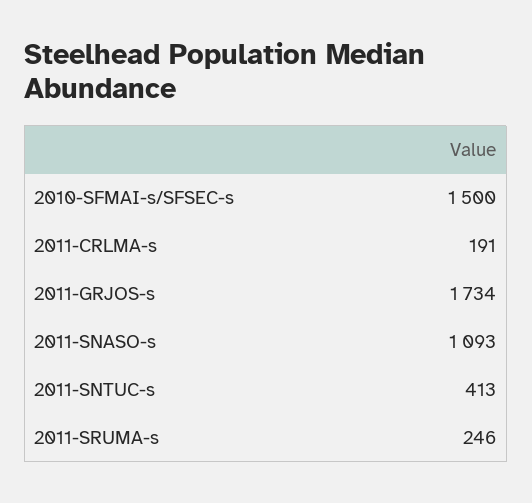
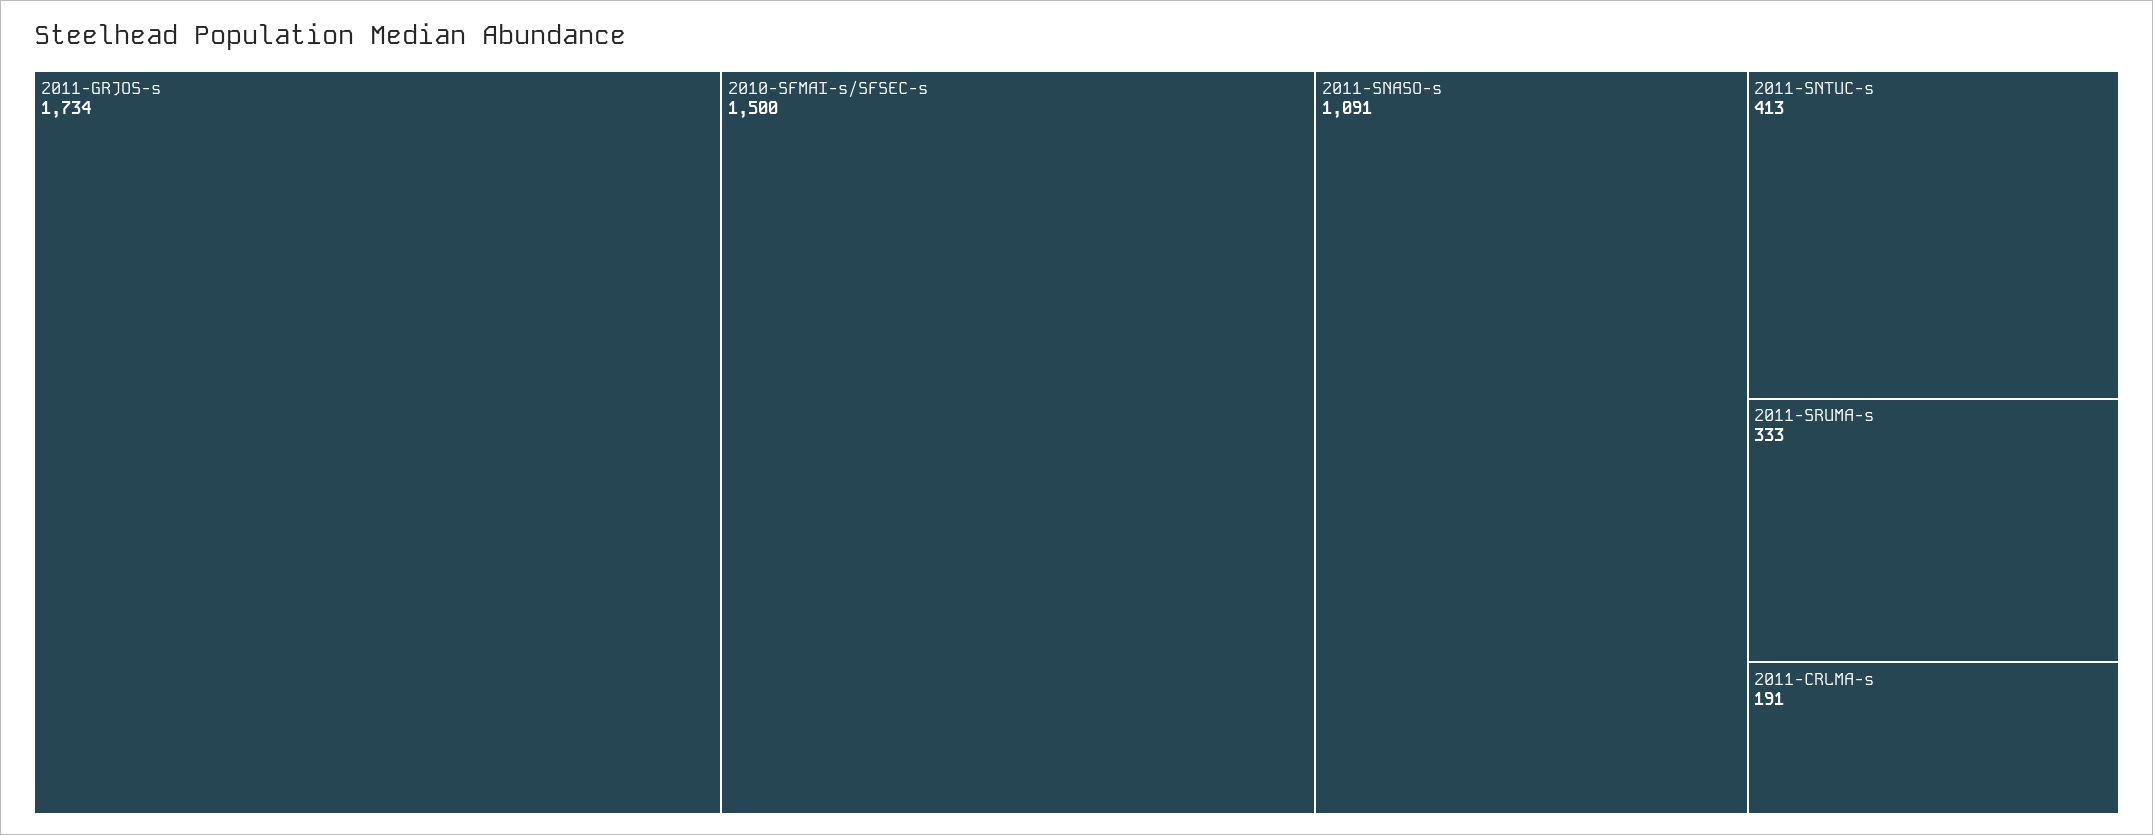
  {
    "2010-SFMAI-s/SFSEC-s": 1500,
    "2011-CRLMA-s": 191,
    "2011-GRJOS-s": 1734,
-   "2011-SNASO-s": 1093,
+   "2011-SNASO-s": 1091,
    "2011-SNTUC-s": 413,
-   "2011-SRUMA-s": 246
+   "2011-SRUMA-s": 333
  }

